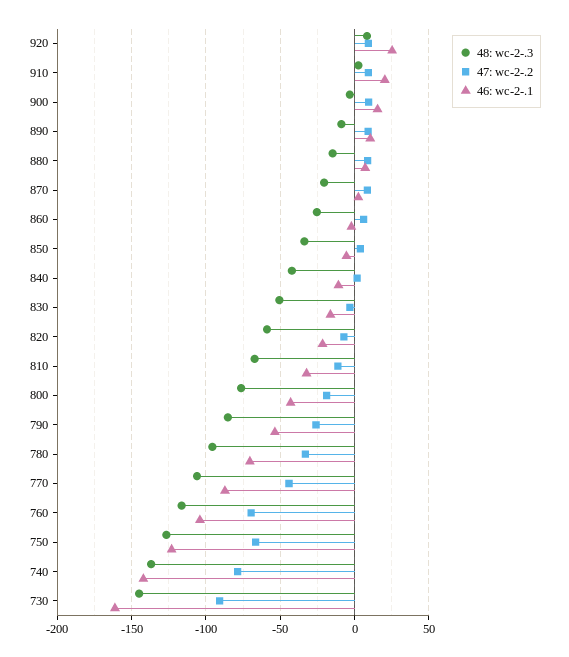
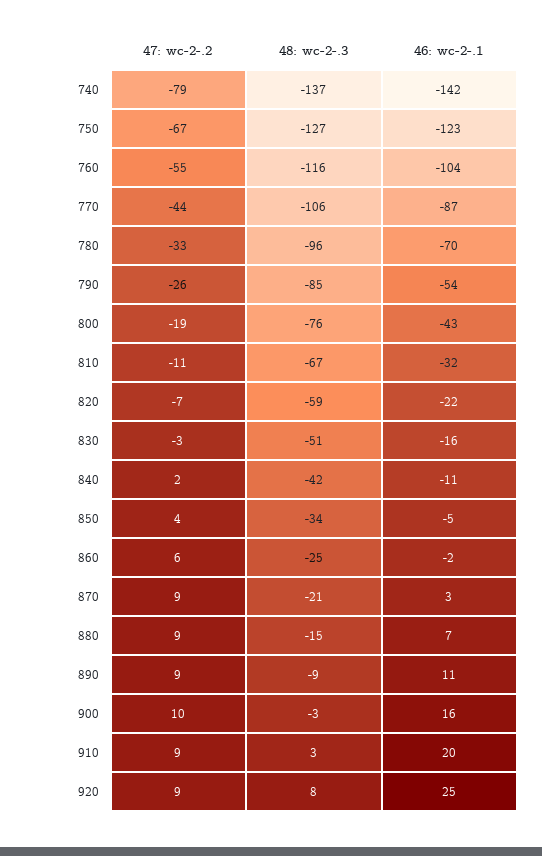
  {
    "48: wc-2-.3": {
      "920": 8,
      "910": 3,
      "900": -3,
      "890": -9,
      "880": -15,
      "870": -21,
      "860": -25,
      "850": -34,
      "840": -42,
      "830": -51,
      "820": -59,
      "810": -67,
      "800": -76,
      "790": -85,
      "780": -96,
      "770": -106,
      "760": -116,
      "750": -127,
-     "740": -137,
+     "740": -137
-     "730": -145
    },
    "47: wc-2-.2": {
      "920": 9,
      "910": 9,
      "900": 10,
      "890": 9,
      "880": 9,
      "870": 9,
      "860": 6,
      "850": 4,
      "840": 2,
      "830": -3,
      "820": -7,
      "810": -11,
      "800": -19,
      "790": -26,
      "780": -33,
      "770": -44,
-     "760": -70,
+     "760": -55,
      "750": -67,
-     "740": -79,
+     "740": -79
-     "730": -90
    },
    "46: wc-2-.1": {
      "920": 25,
      "910": 20,
      "900": 16,
      "890": 11,
      "880": 7,
      "870": 3,
      "860": -2,
      "850": -5,
      "840": -11,
      "830": -16,
      "820": -22,
      "810": -32,
      "800": -43,
      "790": -54,
      "780": -70,
      "770": -87,
      "760": -104,
      "750": -123,
-     "740": -142,
+     "740": -142
-     "730": -160
    }
  }

